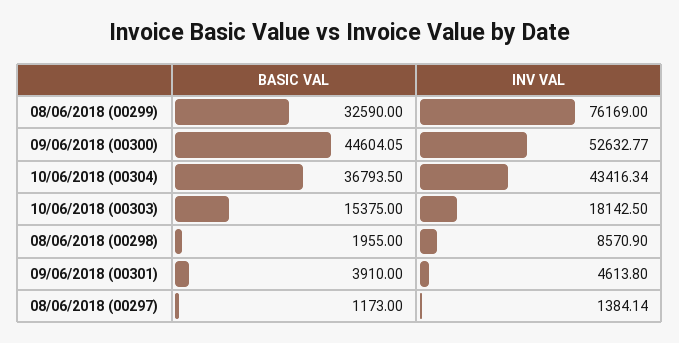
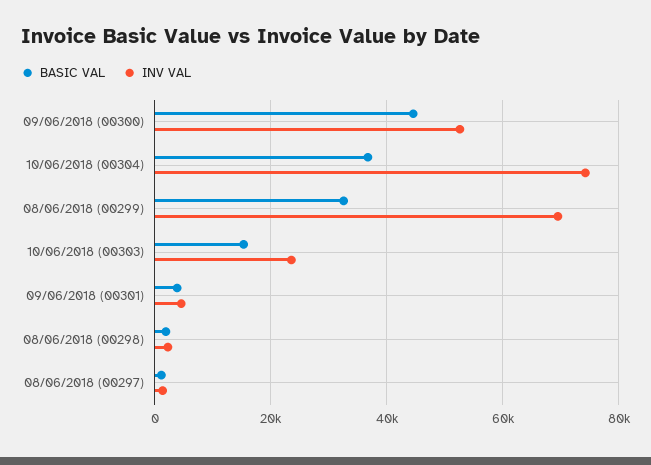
  {
    "BASIC VAL": {
      "08/06/2018 (00299)": 32590,
      "09/06/2018 (00300)": 44604.05,
      "10/06/2018 (00304)": 36793.5,
      "10/06/2018 (00303)": 15375,
      "08/06/2018 (00298)": 1955,
      "09/06/2018 (00301)": 3910,
      "08/06/2018 (00297)": 1173
    },
    "INV VAL": {
-     "08/06/2018 (00299)": 76169,
+     "08/06/2018 (00299)": 70000,
      "09/06/2018 (00300)": 52632.77,
-     "10/06/2018 (00304)": 43416.34,
+     "10/06/2018 (00304)": 74000,
-     "10/06/2018 (00303)": 18142.5,
+     "10/06/2018 (00303)": 24000,
-     "08/06/2018 (00298)": 8570.9,
+     "08/06/2018 (00298)": 2000,
      "09/06/2018 (00301)": 4613.8,
      "08/06/2018 (00297)": 1384.14
    }
  }

